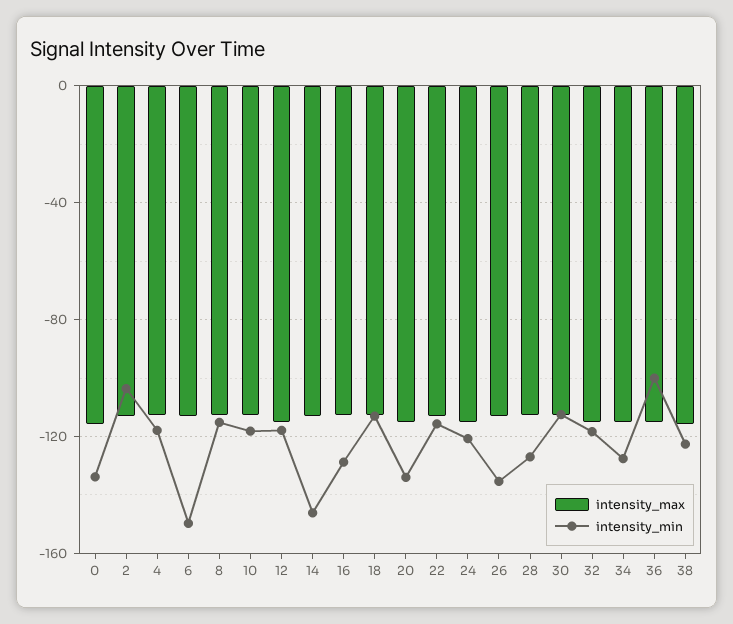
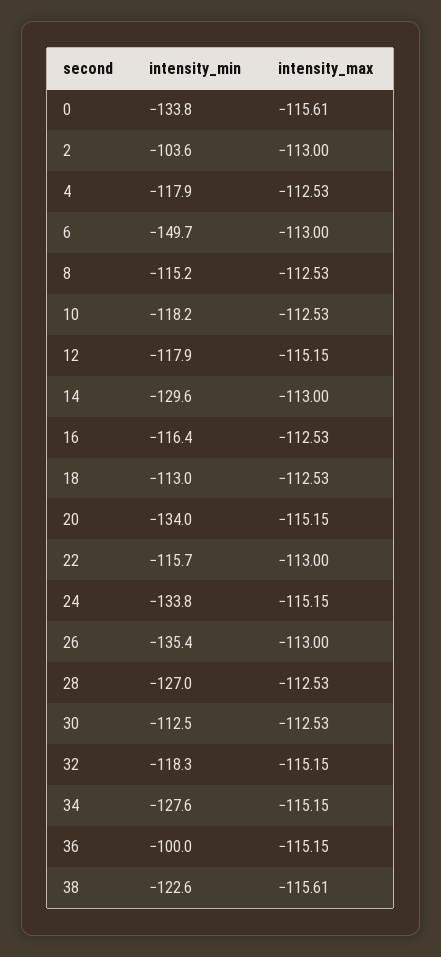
  {
    "intensity_max": {
      "0": -115.61,
      "2": -113,
      "4": -112.53,
      "6": -113,
      "8": -112.53,
      "10": -112.53,
      "12": -115.15,
      "14": -113,
      "16": -112.53,
      "18": -112.53,
      "20": -115.15,
      "22": -113,
      "24": -115.15,
      "26": -113,
      "28": -112.53,
      "30": -112.53,
      "32": -115.15,
      "34": -115.15,
      "36": -115.15,
      "38": -115.61
    },
    "intensity_min": {
      "0": -133.8,
      "2": -103.6,
      "4": -117.9,
      "6": -149.7,
      "8": -115.2,
      "10": -118.2,
      "12": -117.9,
-     "14": -145,
+     "14": -129.6,
-     "16": -130,
+     "16": -116.4,
      "18": -113,
      "20": -134,
      "22": -115.7,
-     "24": -120,
+     "24": -133.8,
      "26": -135.4,
      "28": -127,
      "30": -112.5,
      "32": -118.3,
      "34": -127.6,
      "36": -100,
      "38": -122.6
    }
  }

